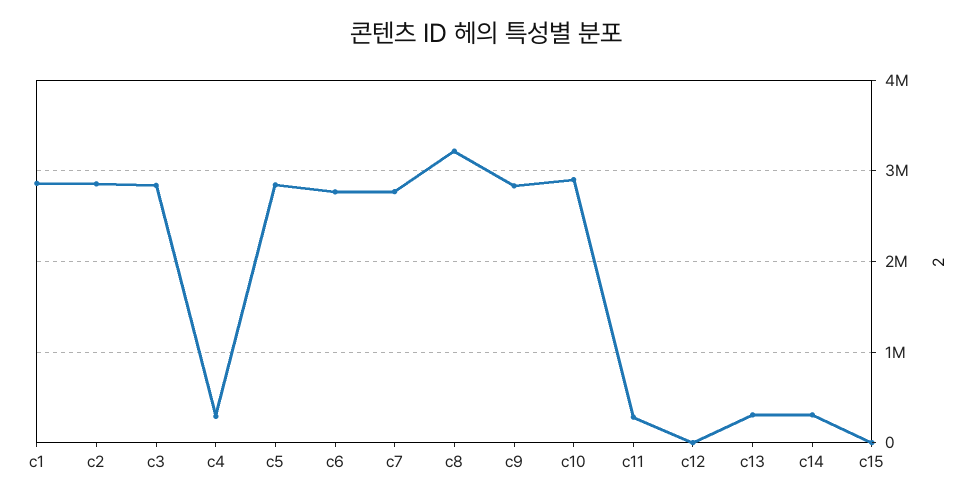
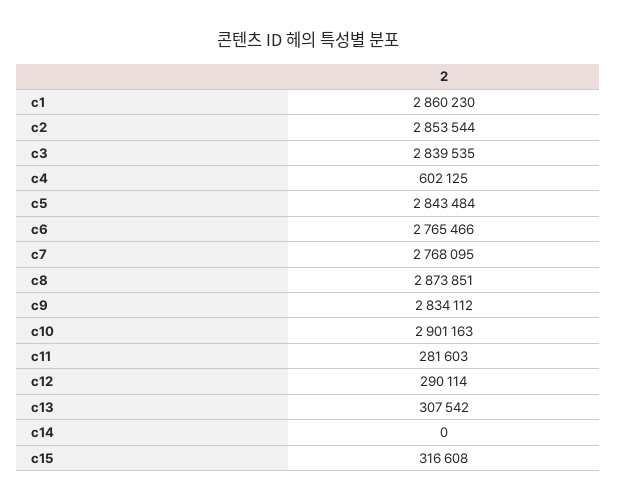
  {
    "c1": 2860230,
    "c2": 2853544,
    "c3": 2839535,
-   "c4": 300000,
+   "c4": 602125,
    "c5": 2843484,
    "c6": 2765466,
    "c7": 2768095,
-   "c8": 3200000,
+   "c8": 2873851,
    "c9": 2834112,
    "c10": 2901163,
    "c11": 281603,
-   "c12": 0,
+   "c12": 290114,
    "c13": 307542,
-   "c14": 300000,
+   "c14": 0,
-   "c15": 0
+   "c15": 316608
  }

